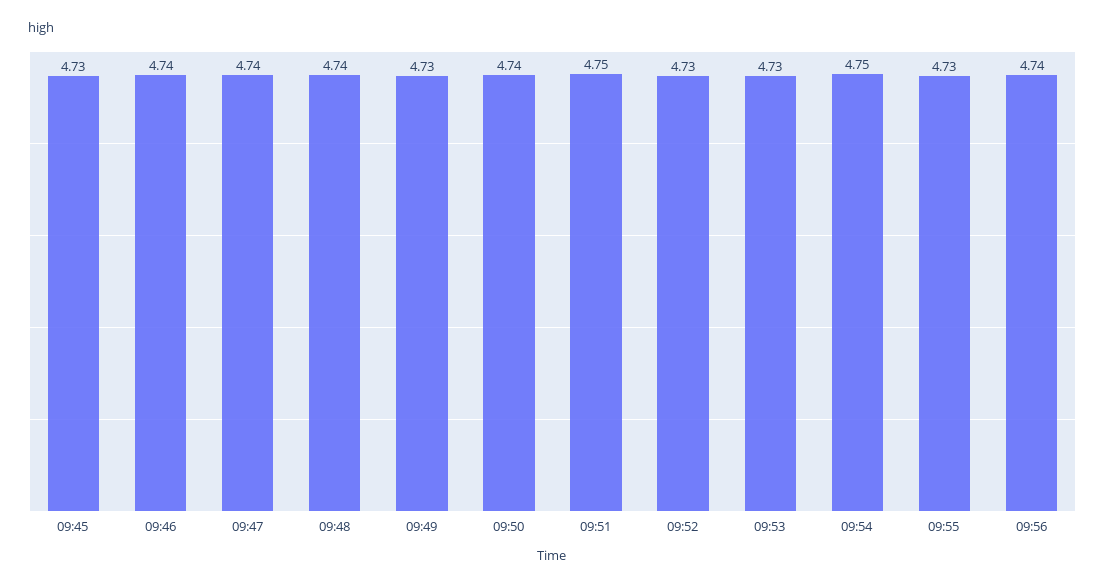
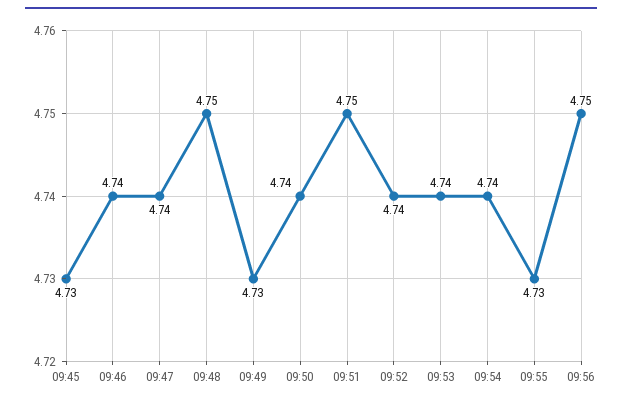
  {
    "09:45": 4.73,
    "09:46": 4.74,
    "09:47": 4.74,
-   "09:48": 4.74,
+   "09:48": 4.75,
    "09:49": 4.73,
    "09:50": 4.74,
    "09:51": 4.75,
-   "09:52": 4.73,
+   "09:52": 4.74,
-   "09:53": 4.73,
+   "09:53": 4.74,
-   "09:54": 4.75,
+   "09:54": 4.74,
    "09:55": 4.73,
-   "09:56": 4.74
+   "09:56": 4.75
  }

